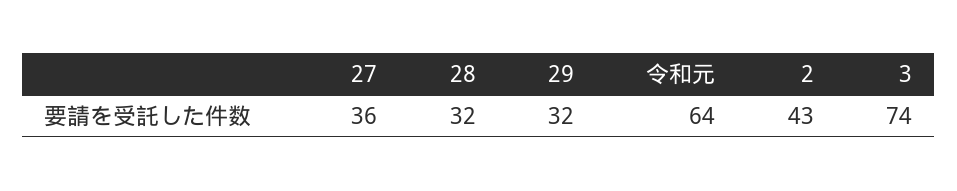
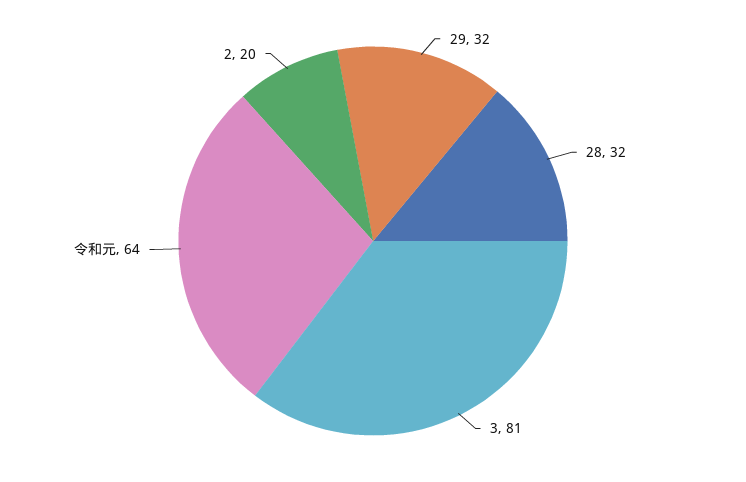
  {
-   "27": 36,
    "28": 32,
    "29": 32,
    "令和元": 64,
-   "2": 43,
+   "2": 20,
-   "3": 74
+   "3": 81
  }

